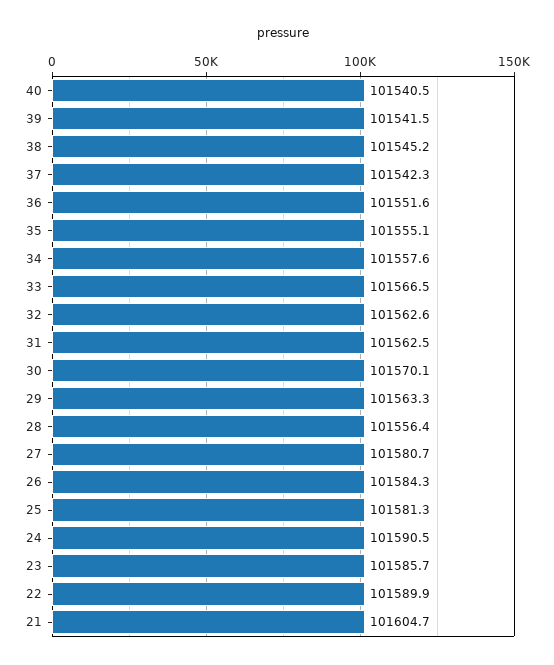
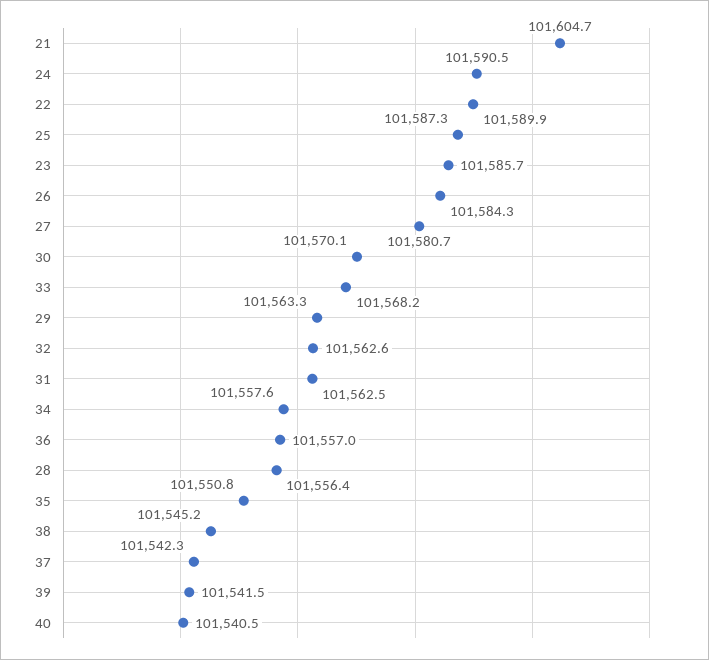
  {
    "40": 101540.5,
    "39": 101541.5,
    "38": 101545.2,
    "37": 101542.3,
-   "36": 101551.6,
+   "36": 101557,
-   "35": 101555.1,
+   "35": 101550.8,
    "34": 101557.6,
-   "33": 101566.5,
+   "33": 101568.2,
    "32": 101562.6,
    "31": 101562.5,
    "30": 101570.1,
    "29": 101563.3,
    "28": 101556.4,
    "27": 101580.7,
    "26": 101584.3,
-   "25": 101581.3,
+   "25": 101587.3,
    "24": 101590.5,
    "23": 101585.7,
    "22": 101589.9,
    "21": 101604.7
  }

